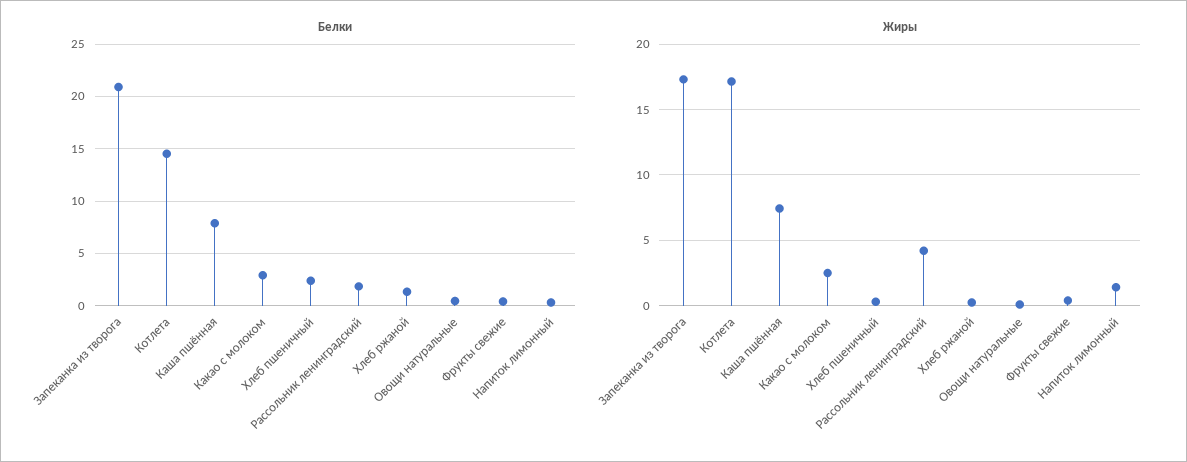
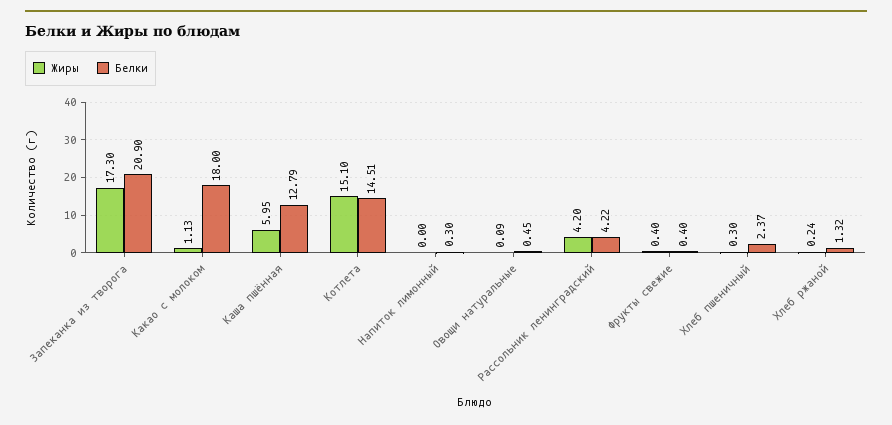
  {
    "Белки": {
      "Запеканка из творога": 20.9,
      "Котлета": 14.51,
-     "Каша пшённая": 8,
+     "Каша пшённая": 12.79,
-     "Какао с молоком": 3,
+     "Какао с молоком": 18,
      "Хлеб пшеничный": 2.37,
-     "Рассольник ленинградский": 2,
+     "Рассольник ленинградский": 4.22,
      "Хлеб ржаной": 1.32,
      "Овощи натуральные": 0.45,
      "Фрукты свежие": 0.4,
      "Напиток лимонный": 0.3
    },
    "Жиры": {
      "Запеканка из творога": 17.3,
-     "Котлета": 17,
+     "Котлета": 15.1,
-     "Каша пшённая": 7.5,
+     "Каша пшённая": 5.95,
-     "Какао с молоком": 2.5,
+     "Какао с молоком": 1.13,
      "Хлеб пшеничный": 0.3,
      "Рассольник ленинградский": 4.2,
      "Хлеб ржаной": 0.24,
      "Овощи натуральные": 0.09,
      "Фрукты свежие": 0.4,
-     "Напиток лимонный": 1.5
+     "Напиток лимонный": 0
    }
  }

